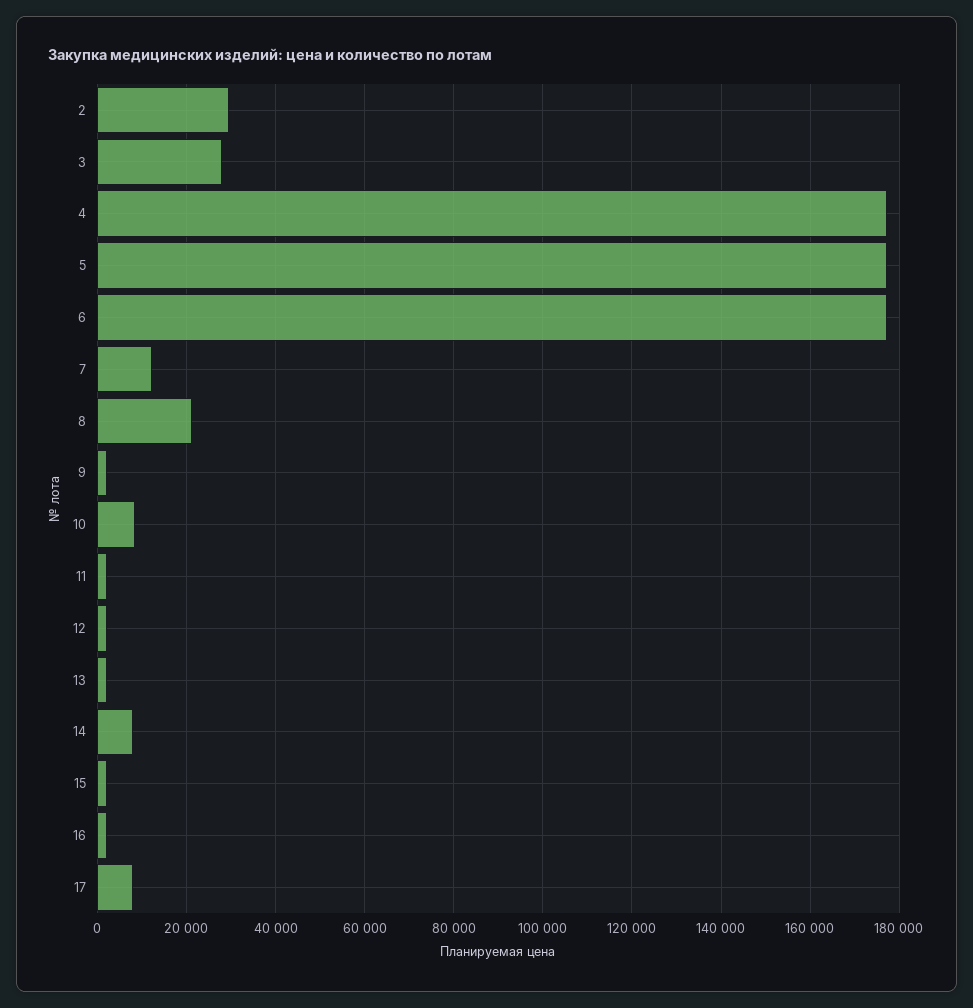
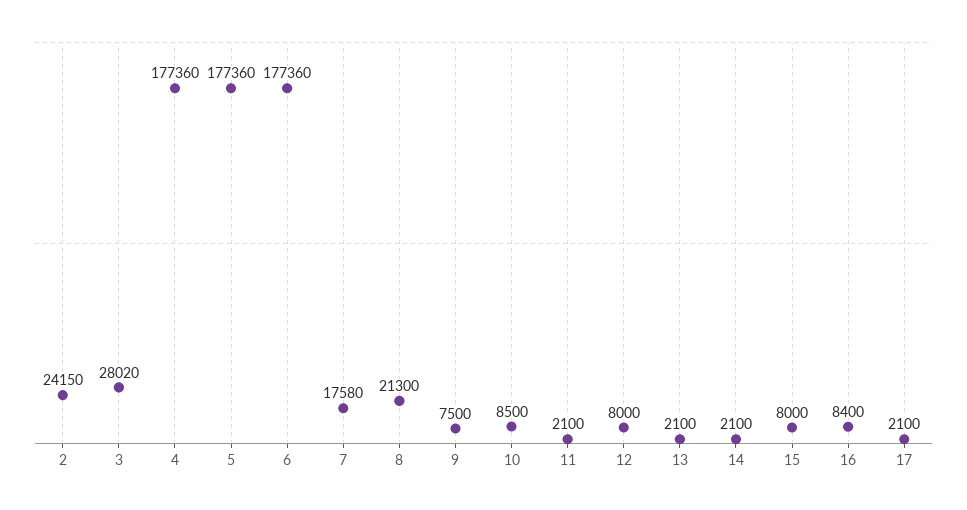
  {
-   "2": 30000,
+   "2": 24150,
    "3": 28020,
    "4": 177360,
    "5": 177360,
    "6": 177360,
-   "7": 12000,
+   "7": 17580,
    "8": 21300,
-   "9": 2000,
+   "9": 7500,
    "10": 8500,
    "11": 2100,
-   "12": 2000,
+   "12": 8000,
    "13": 2100,
-   "14": 8000,
+   "14": 2100,
-   "15": 2000,
+   "15": 8000,
-   "16": 2000,
+   "16": 8400,
-   "17": 8000
+   "17": 2100
  }

